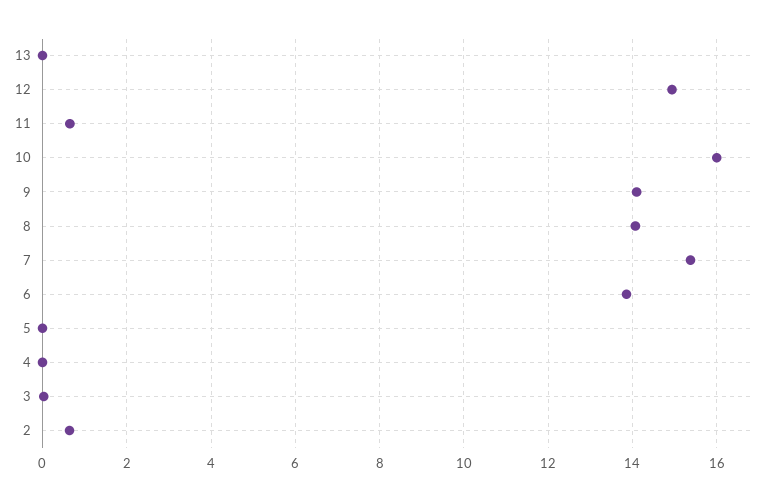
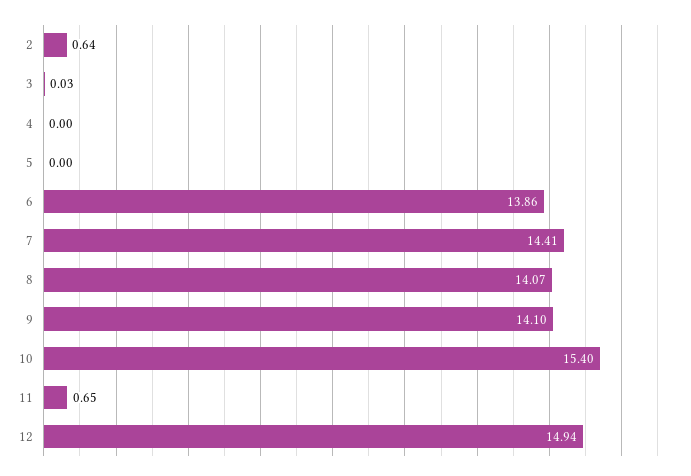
  {
-   "13": 0,
    "12": 14.94,
    "11": 0.65,
-   "10": 16,
+   "10": 15.4,
    "9": 14.1,
    "8": 14.07,
-   "7": 15.4,
+   "7": 14.41,
    "6": 13.86,
    "5": 0,
    "4": 0,
    "3": 0.03,
    "2": 0.64
  }

